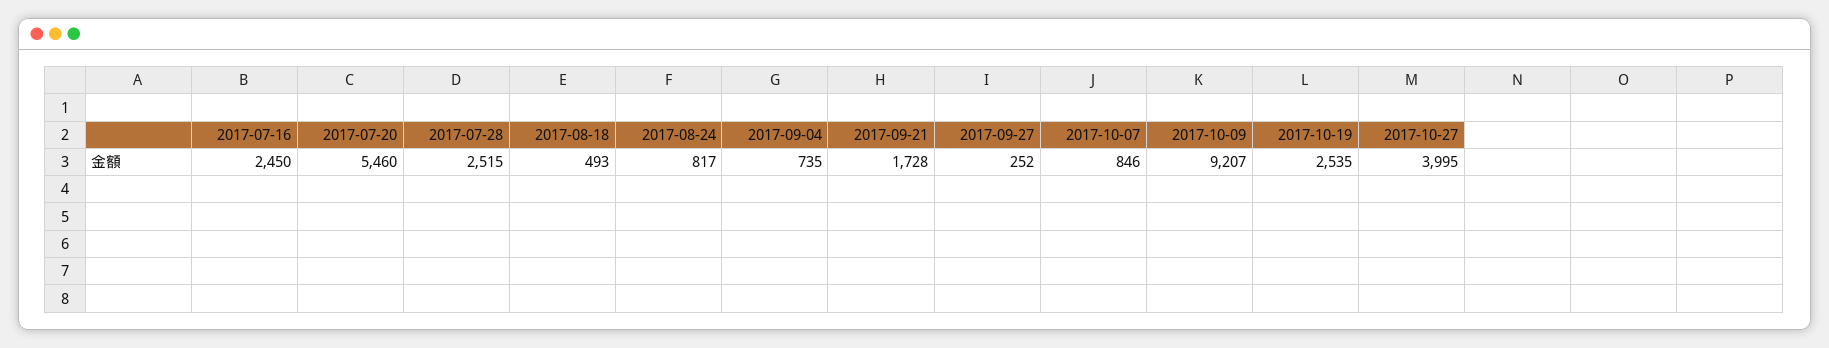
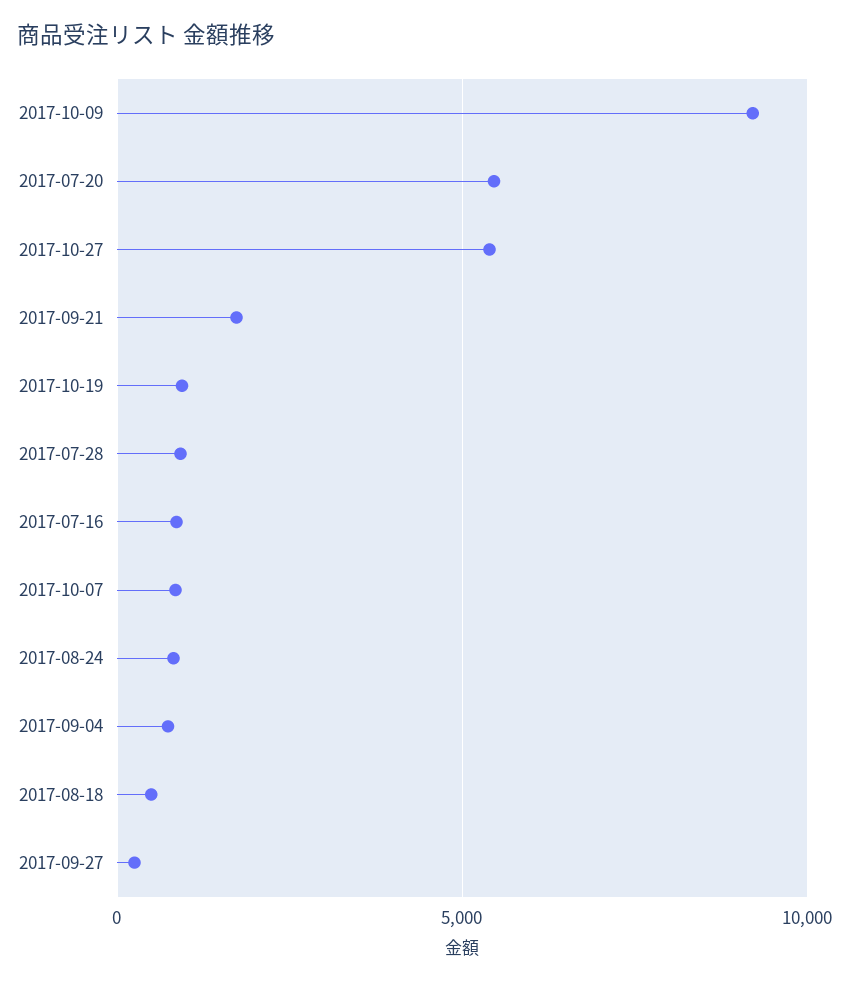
  {
-   "2017-07-16": 2450,
+   "2017-07-16": 1000,
    "2017-07-20": 5460,
-   "2017-07-28": 2515,
+   "2017-07-28": 1000,
    "2017-08-18": 493,
    "2017-08-24": 817,
    "2017-09-04": 735,
    "2017-09-21": 1728,
    "2017-09-27": 252,
    "2017-10-07": 846,
    "2017-10-09": 9207,
-   "2017-10-19": 2535,
+   "2017-10-19": 1000,
-   "2017-10-27": 3995
+   "2017-10-27": 5500
  }

